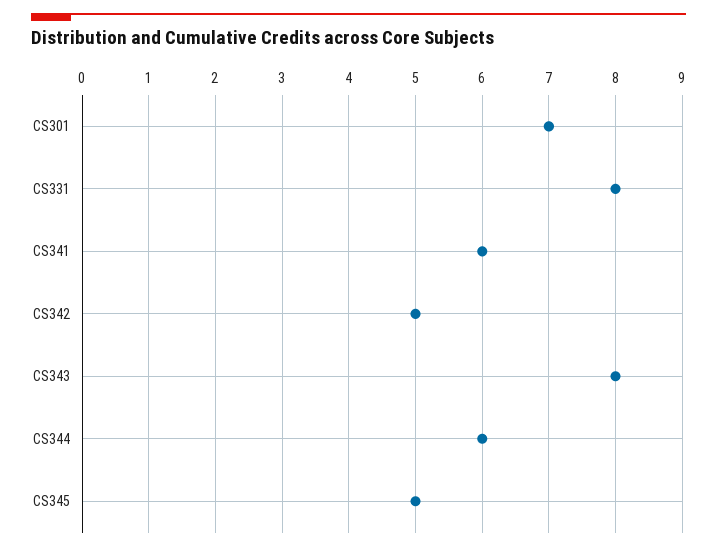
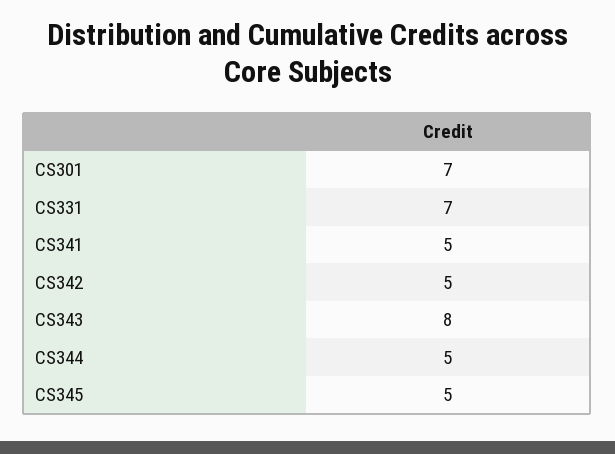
  {
    "CS301": 7,
-   "CS331": 8,
+   "CS331": 7,
-   "CS341": 6,
+   "CS341": 5,
    "CS342": 5,
    "CS343": 8,
-   "CS344": 6,
+   "CS344": 5,
    "CS345": 5
  }

